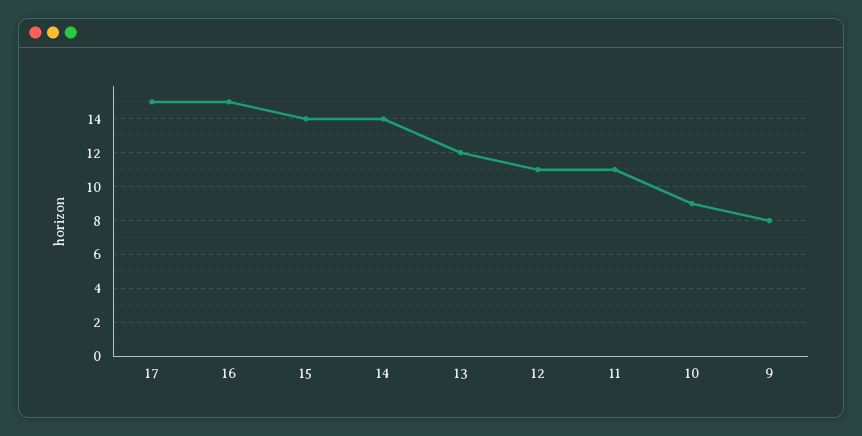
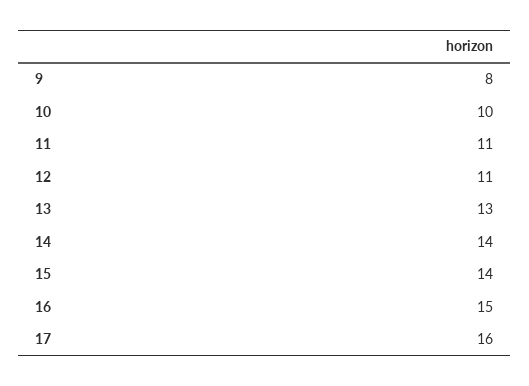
  {
-   "17": 15,
+   "17": 16,
    "16": 15,
    "15": 14,
    "14": 14,
-   "13": 12,
+   "13": 13,
    "12": 11,
    "11": 11,
-   "10": 9,
+   "10": 10,
    "9": 8
  }

